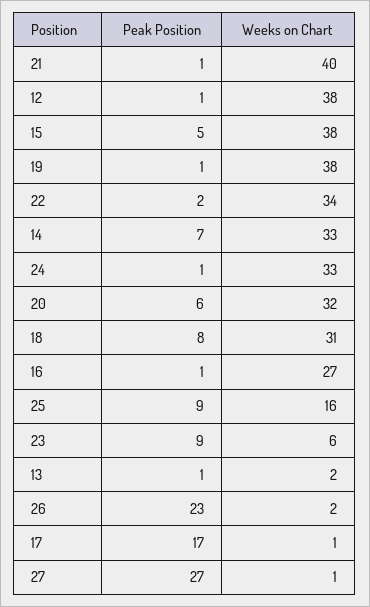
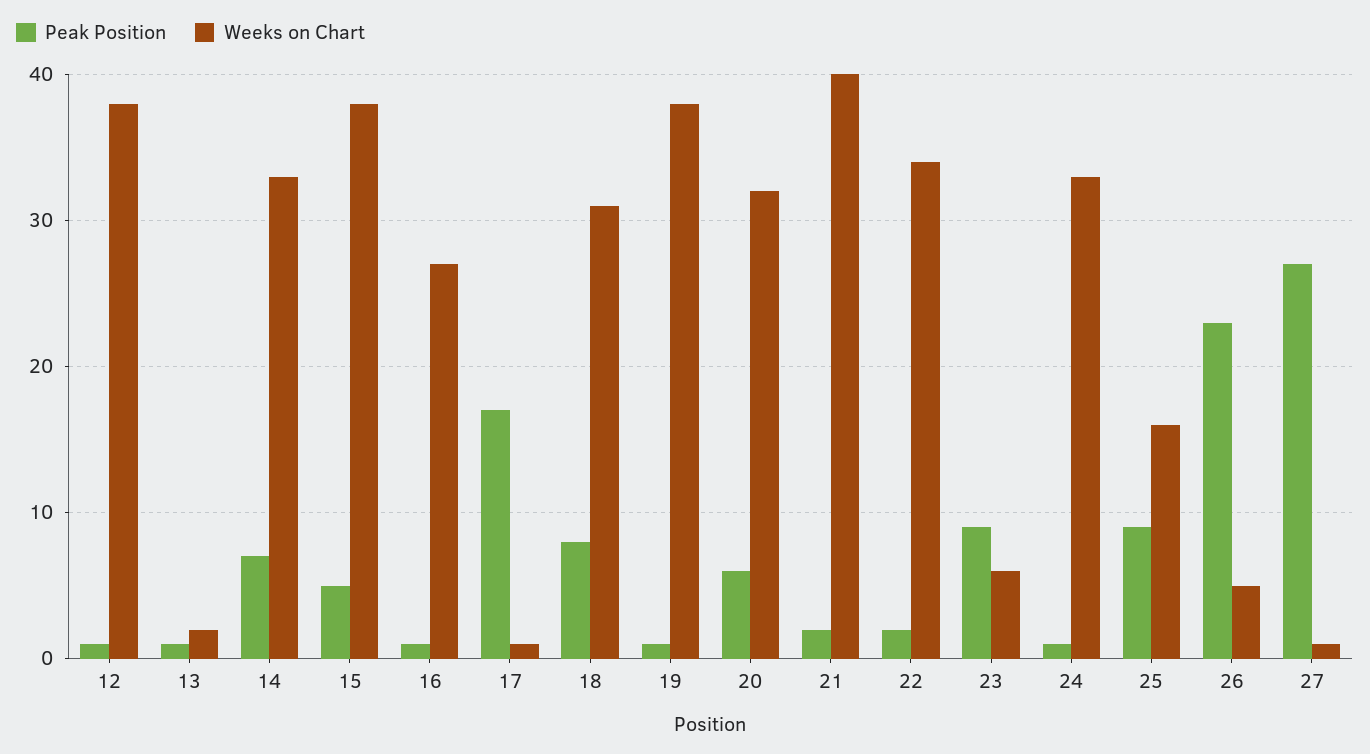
  {
    "Peak Position": {
-     "21": 1,
+     "21": 2,
      "12": 1,
      "15": 5,
      "19": 1,
      "22": 2,
      "14": 7,
      "24": 1,
      "20": 6,
      "18": 8,
      "16": 1,
      "25": 9,
      "23": 9,
      "13": 1,
      "26": 23,
      "17": 17,
      "27": 27
    },
    "Weeks on Chart": {
      "21": 40,
      "12": 38,
      "15": 38,
      "19": 38,
      "22": 34,
      "14": 33,
      "24": 33,
      "20": 32,
      "18": 31,
      "16": 27,
      "25": 16,
      "23": 6,
      "13": 2,
-     "26": 2,
+     "26": 5,
      "17": 1,
      "27": 1
    }
  }

